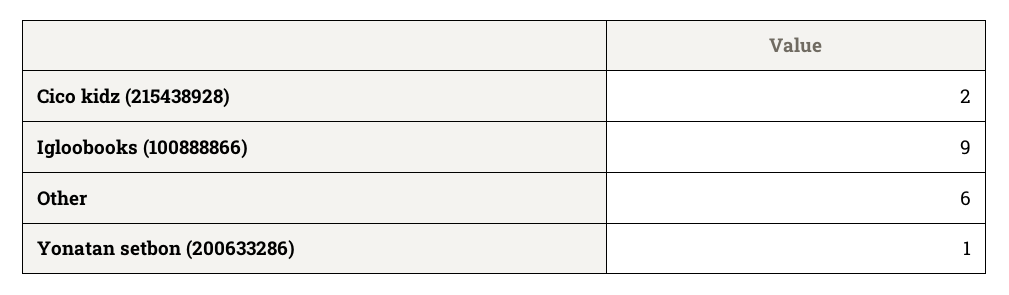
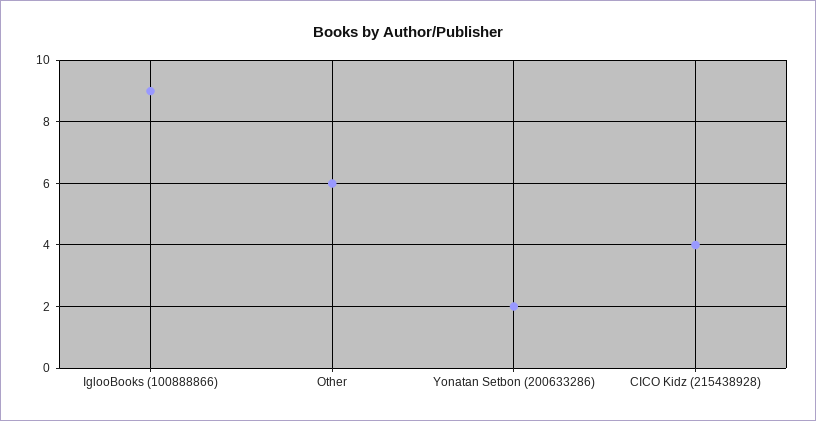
  {
-   "Cico kidz (215438928)": 2,
+   "Cico kidz (215438928)": 4,
    "Igloobooks (100888866)": 9,
    "Other": 6,
-   "Yonatan setbon (200633286)": 1
+   "Yonatan setbon (200633286)": 2
  }

